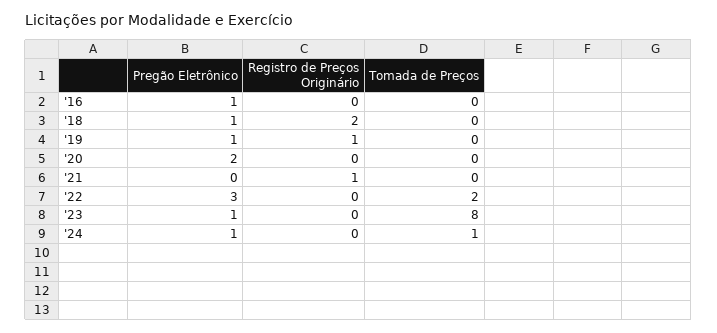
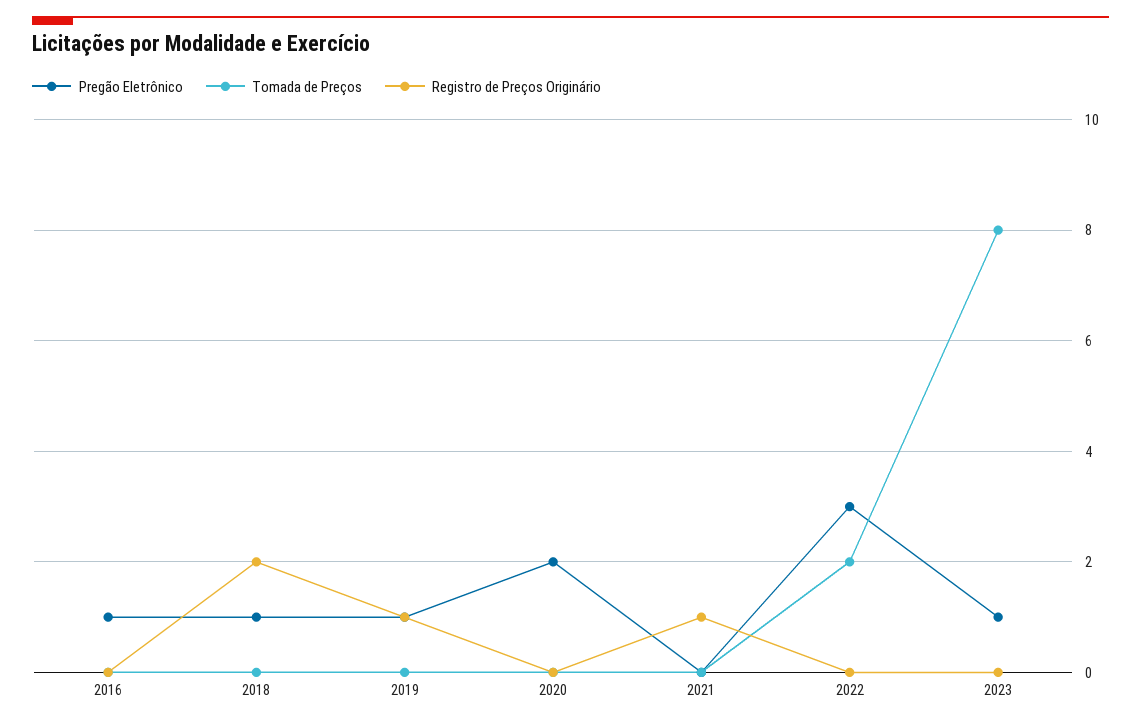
  {
    "Pregão Eletrônico": {
      "'16": 1,
      "'18": 1,
      "'19": 1,
      "'20": 2,
      "'21": 0,
      "'22": 3,
-     "'23": 1,
+     "'23": 1
-     "'24": 1
    },
    "Registro de Preços Originário": {
      "'16": 0,
      "'18": 2,
      "'19": 1,
      "'20": 0,
      "'21": 1,
      "'22": 0,
-     "'23": 0,
+     "'23": 0
-     "'24": 0
    },
    "Tomada de Preços": {
      "'16": 0,
      "'18": 0,
      "'19": 0,
      "'20": 0,
      "'21": 0,
      "'22": 2,
-     "'23": 8,
+     "'23": 8
-     "'24": 1
    }
  }

